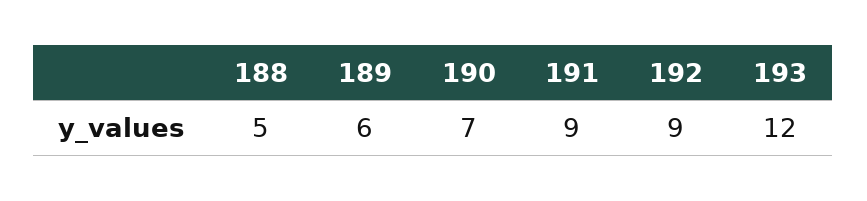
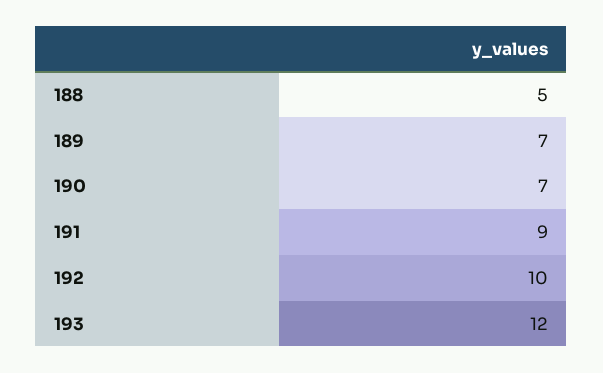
  {
    "188": 5,
-   "189": 6,
+   "189": 7,
    "190": 7,
    "191": 9,
-   "192": 9,
+   "192": 10,
    "193": 12
  }

